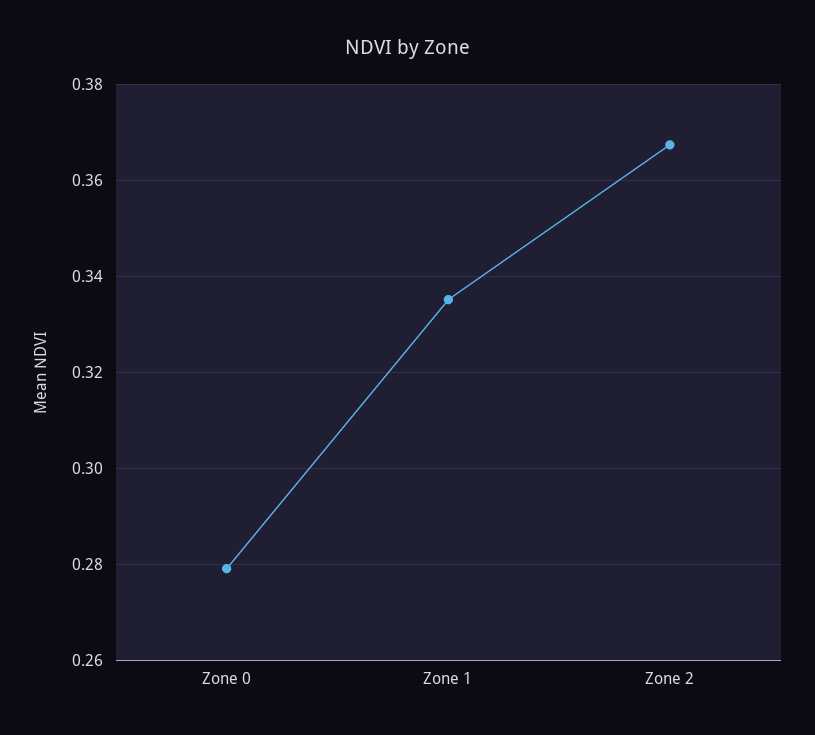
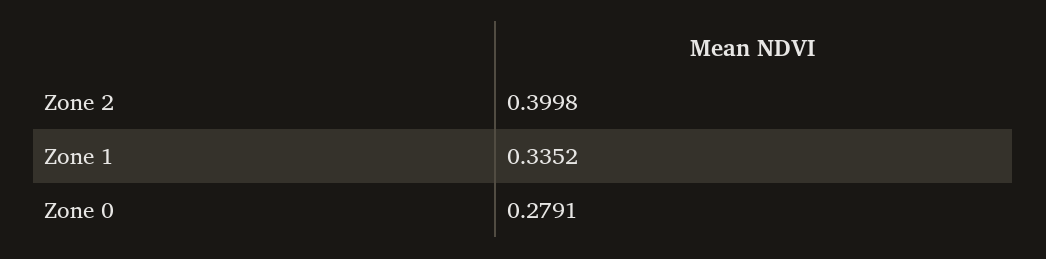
  {
    "Zone 0": 0.2791,
    "Zone 1": 0.3352,
-   "Zone 2": 0.368
+   "Zone 2": 0.3998
  }

